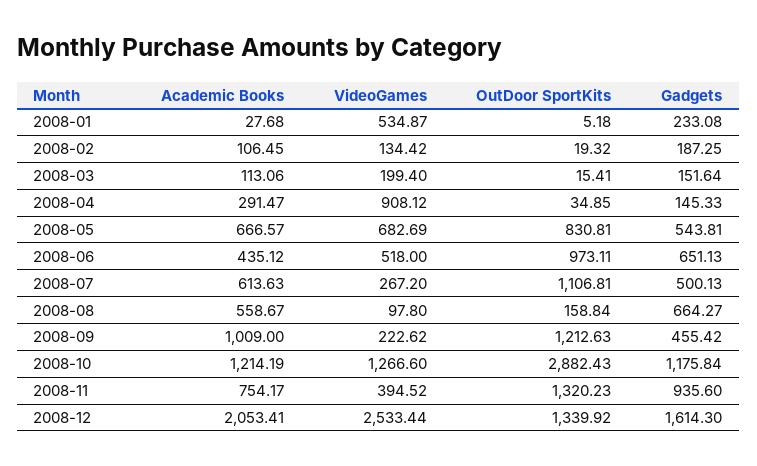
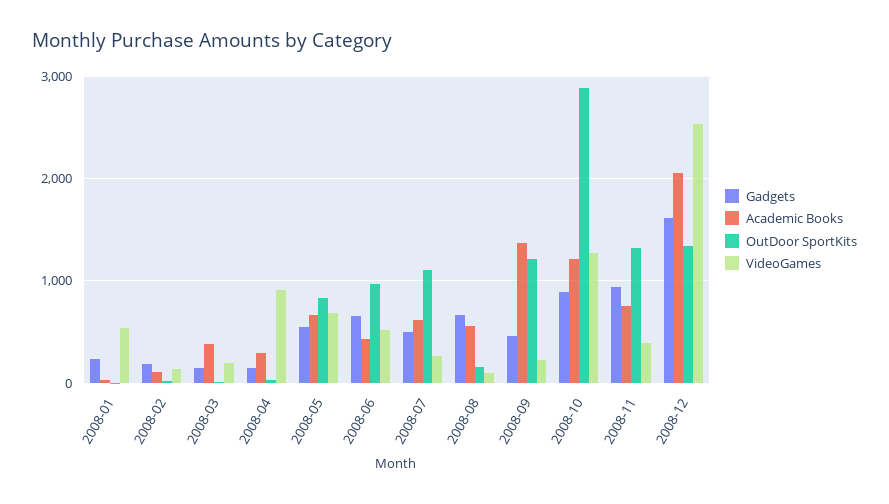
  {
    "Academic Books": {
      "2008-01": 27.68,
      "2008-02": 106.45,
-     "2008-03": 113.06,
+     "2008-03": 400,
      "2008-04": 291.47,
      "2008-05": 666.57,
      "2008-06": 435.12,
      "2008-07": 613.63,
      "2008-08": 558.67,
-     "2008-09": 1009,
+     "2008-09": 1400,
      "2008-10": 1214.19,
      "2008-11": 754.17,
      "2008-12": 2053.41
    },
    "VideoGames": {
      "2008-01": 534.87,
      "2008-02": 134.42,
      "2008-03": 199.4,
      "2008-04": 908.12,
      "2008-05": 682.69,
      "2008-06": 518,
      "2008-07": 267.2,
      "2008-08": 97.8,
      "2008-09": 222.62,
      "2008-10": 1266.6,
      "2008-11": 394.52,
      "2008-12": 2533.44
    },
    "OutDoor SportKits": {
      "2008-01": 5.18,
      "2008-02": 19.32,
      "2008-03": 15.41,
      "2008-04": 34.85,
      "2008-05": 830.81,
      "2008-06": 973.11,
      "2008-07": 1106.81,
      "2008-08": 158.84,
      "2008-09": 1212.63,
      "2008-10": 2882.43,
      "2008-11": 1320.23,
      "2008-12": 1339.92
    },
    "Gadgets": {
      "2008-01": 233.08,
      "2008-02": 187.25,
      "2008-03": 151.64,
      "2008-04": 145.33,
      "2008-05": 543.81,
      "2008-06": 651.13,
      "2008-07": 500.13,
      "2008-08": 664.27,
      "2008-09": 455.42,
-     "2008-10": 1175.84,
+     "2008-10": 900,
      "2008-11": 935.6,
      "2008-12": 1614.3
    }
  }

